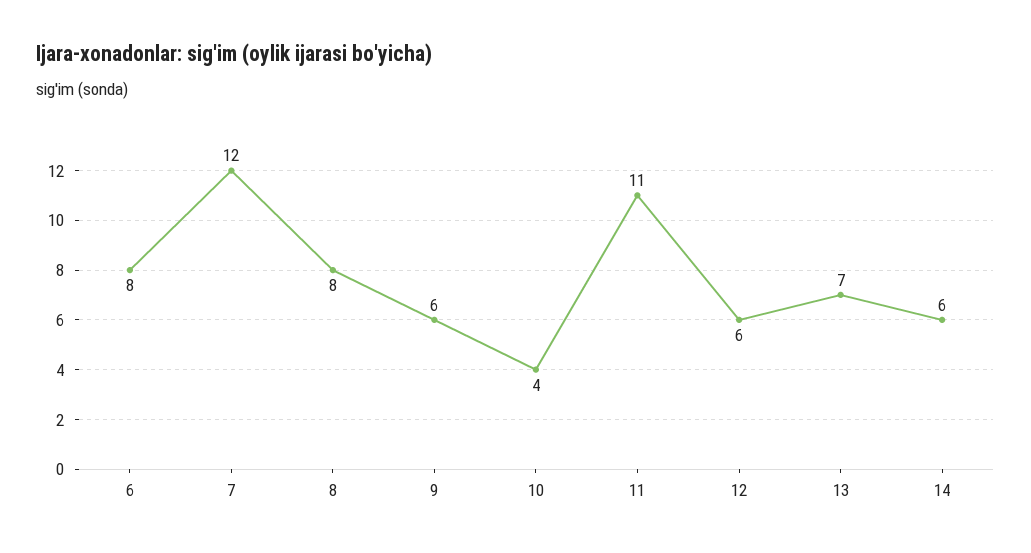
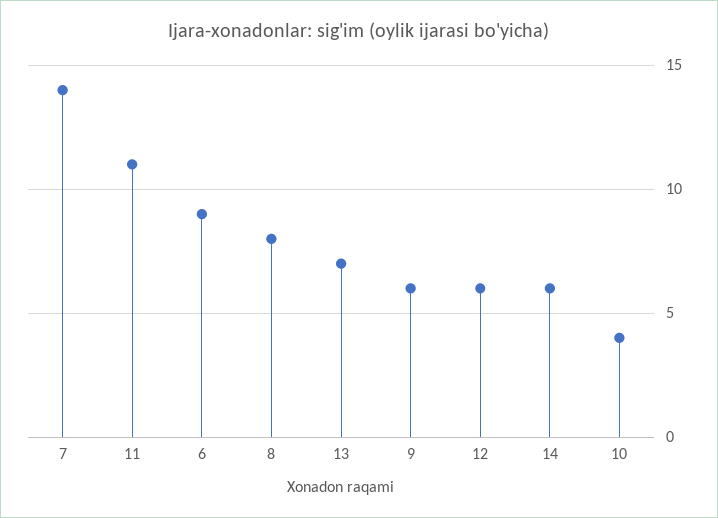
  {
-   "6": 8,
+   "6": 9,
-   "7": 12,
+   "7": 14,
    "8": 8,
    "9": 6,
    "10": 4,
    "11": 11,
    "12": 6,
    "13": 7,
    "14": 6
  }

